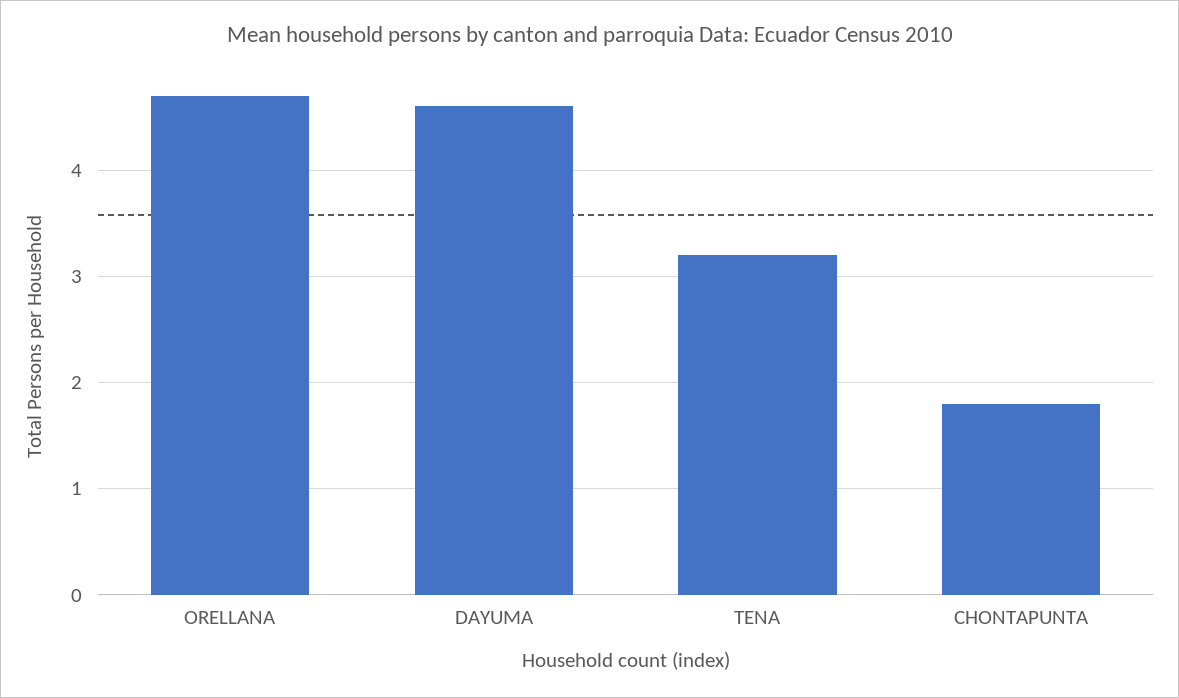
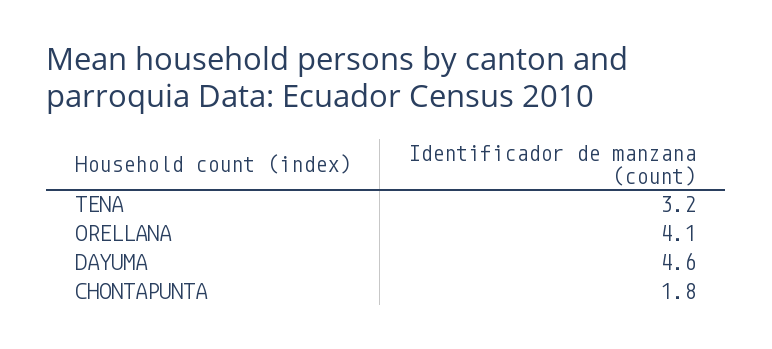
  {
-   "ORELLANA": 4.7,
+   "ORELLANA": 4.1,
    "DAYUMA": 4.6,
    "TENA": 3.2,
    "CHONTAPUNTA": 1.8
  }

